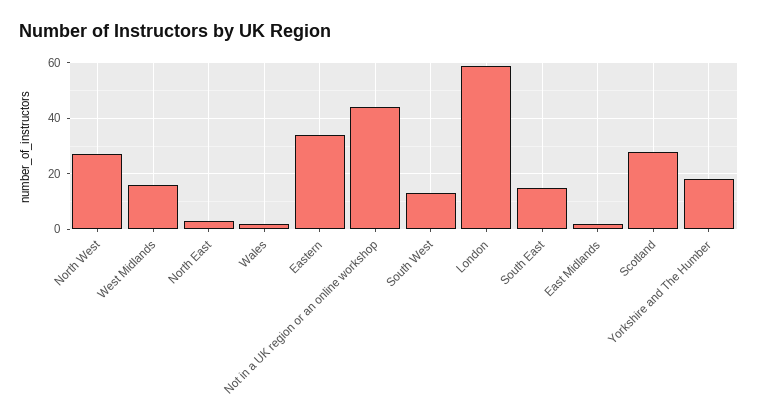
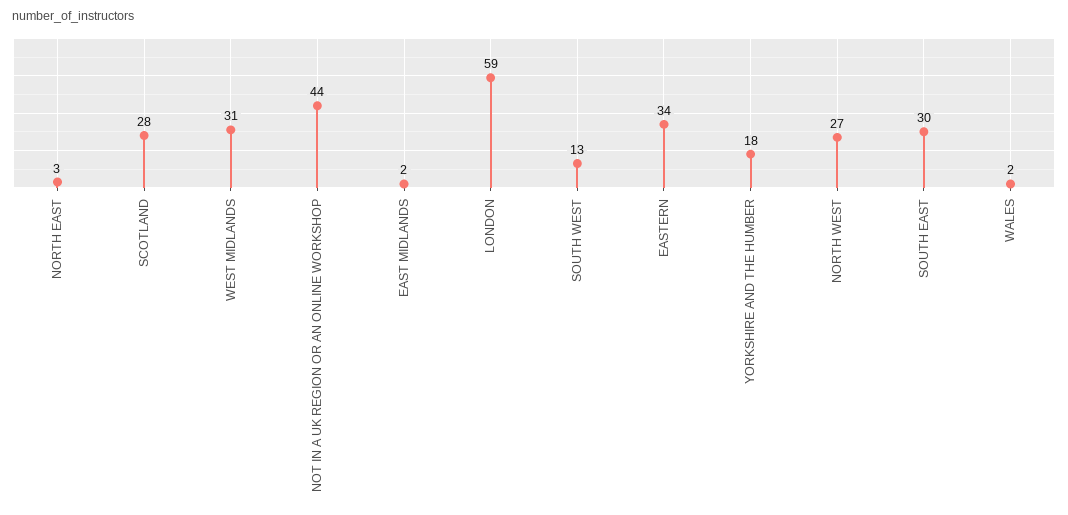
  {
    "North West": 27,
-   "West Midlands": 15,
+   "West Midlands": 31,
    "North East": 3,
    "Wales": 2,
    "Eastern": 34,
    "Not in a UK region or an online workshop": 44,
    "South West": 13,
    "London": 59,
-   "South East": 15,
+   "South East": 30,
    "East Midlands": 2,
    "Scotland": 28,
    "Yorkshire and The Humber": 18
  }

